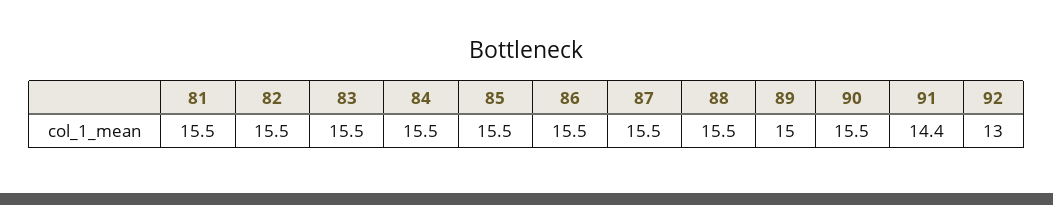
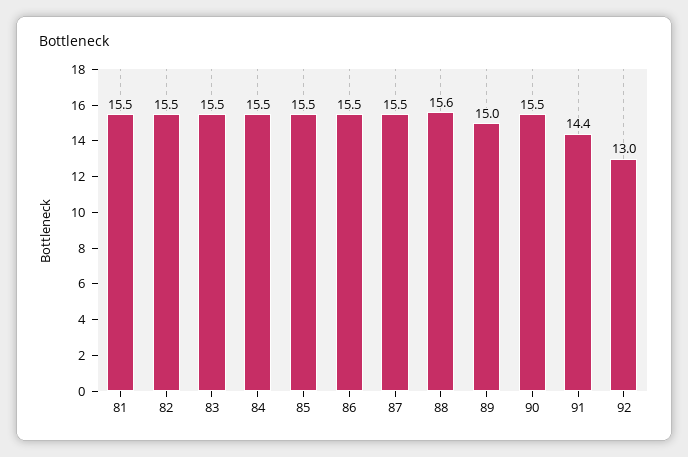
  {
    "81": 15.5,
    "82": 15.5,
    "83": 15.5,
    "84": 15.5,
    "85": 15.5,
    "86": 15.5,
    "87": 15.5,
-   "88": 15.5,
+   "88": 15.6,
    "89": 15,
    "90": 15.5,
    "91": 14.4,
    "92": 13
  }

